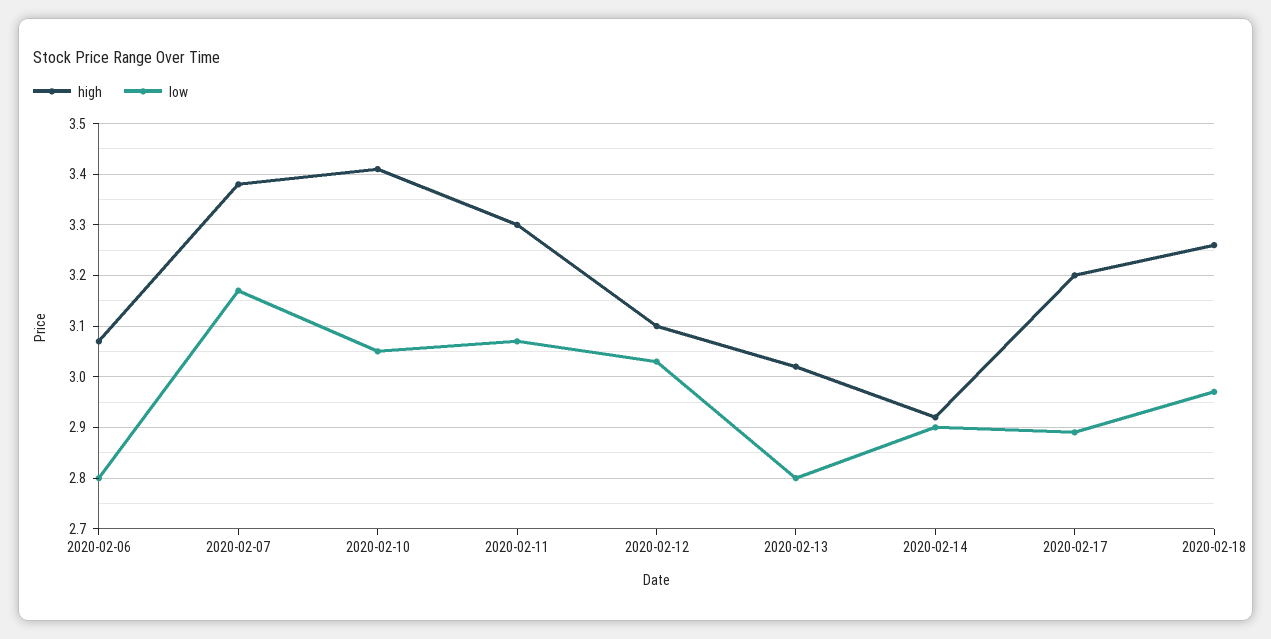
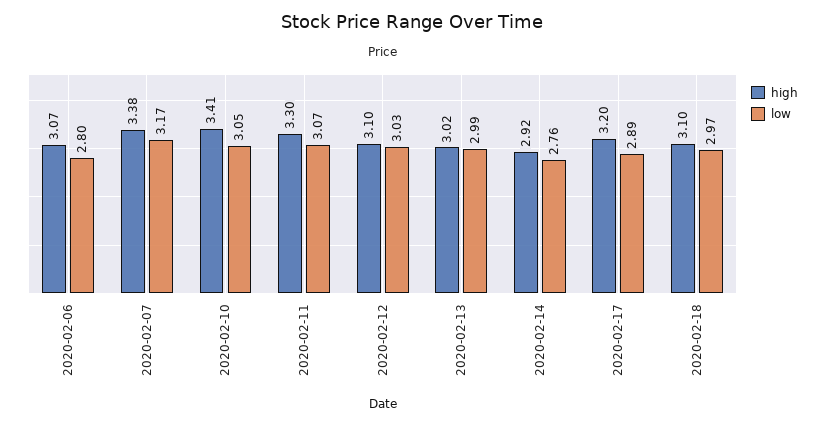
  {
    "high": {
      "2020-02-06": 3.07,
      "2020-02-07": 3.38,
      "2020-02-10": 3.41,
      "2020-02-11": 3.3,
      "2020-02-12": 3.1,
      "2020-02-13": 3.02,
      "2020-02-14": 2.92,
      "2020-02-17": 3.2,
-     "2020-02-18": 3.25
+     "2020-02-18": 3.1
    },
    "low": {
      "2020-02-06": 2.8,
      "2020-02-07": 3.17,
      "2020-02-10": 3.05,
      "2020-02-11": 3.07,
      "2020-02-12": 3.03,
-     "2020-02-13": 2.8,
+     "2020-02-13": 2.99,
-     "2020-02-14": 2.9,
+     "2020-02-14": 2.76,
      "2020-02-17": 2.89,
      "2020-02-18": 2.97
    }
  }

